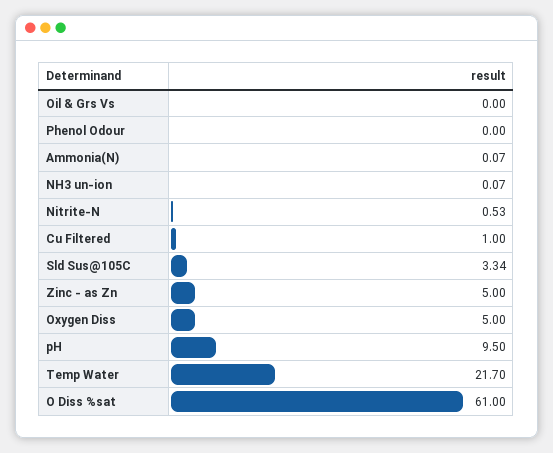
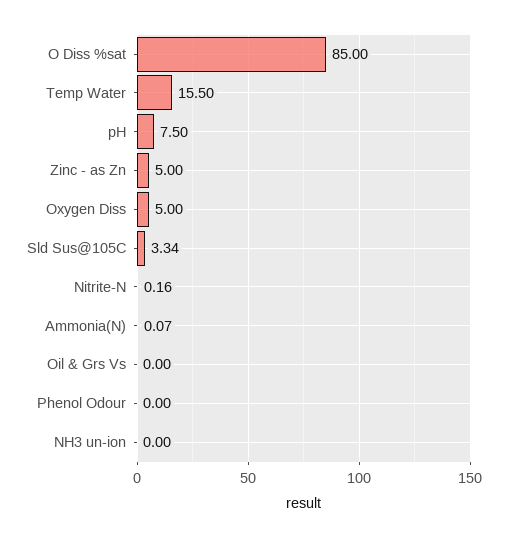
  {
    "Oil & Grs Vs": 0,
    "Phenol Odour": 0,
    "Ammonia(N)": 0.07,
-   "NH3 un-ion": 0.07,
+   "NH3 un-ion": 0,
-   "Nitrite-N": 0.53,
+   "Nitrite-N": 0.16,
-   "Cu Filtered": 1,
    "Sld Sus@105C": 3.34,
    "Zinc - as Zn": 5,
    "Oxygen Diss": 5,
-   "pH": 9.5,
+   "pH": 7.5,
-   "Temp Water": 21.7,
+   "Temp Water": 15.5,
-   "O Diss %sat": 61
+   "O Diss %sat": 85
  }

